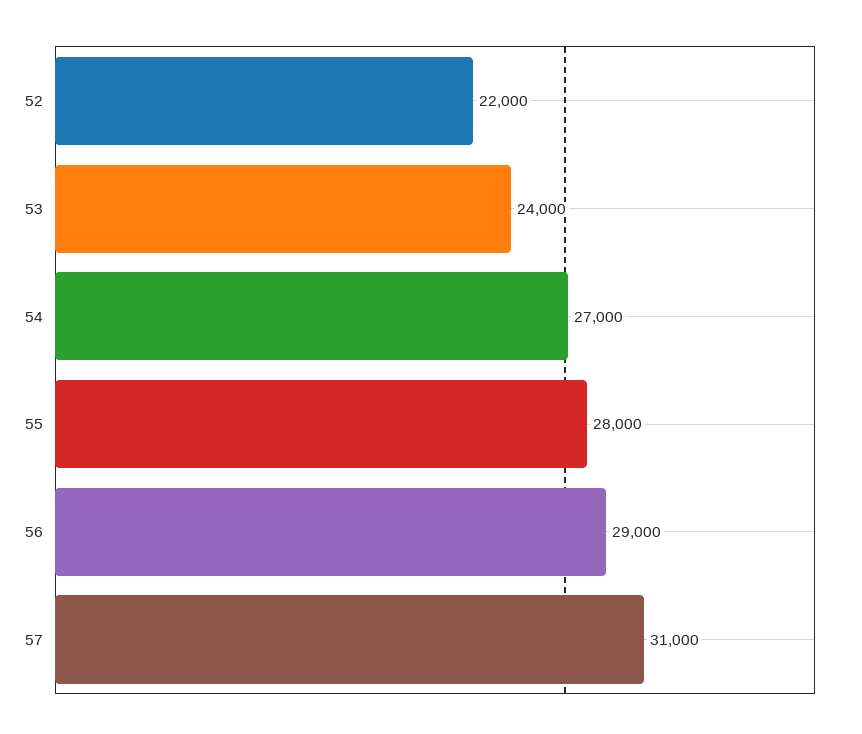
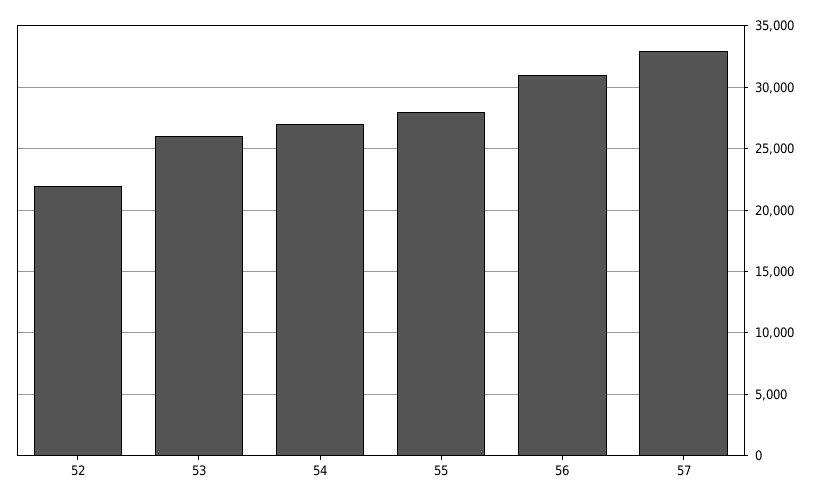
  {
    "52": 22000,
-   "53": 24000,
+   "53": 26000,
    "54": 27000,
    "55": 28000,
-   "56": 29000,
+   "56": 31000,
-   "57": 31000
+   "57": 33000
  }

